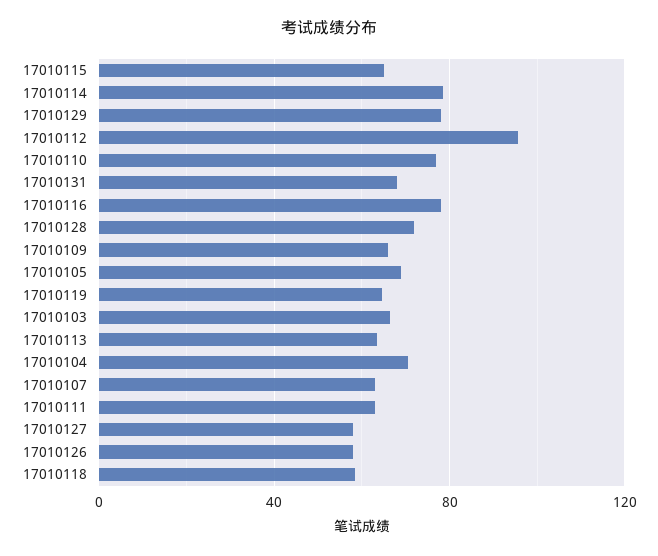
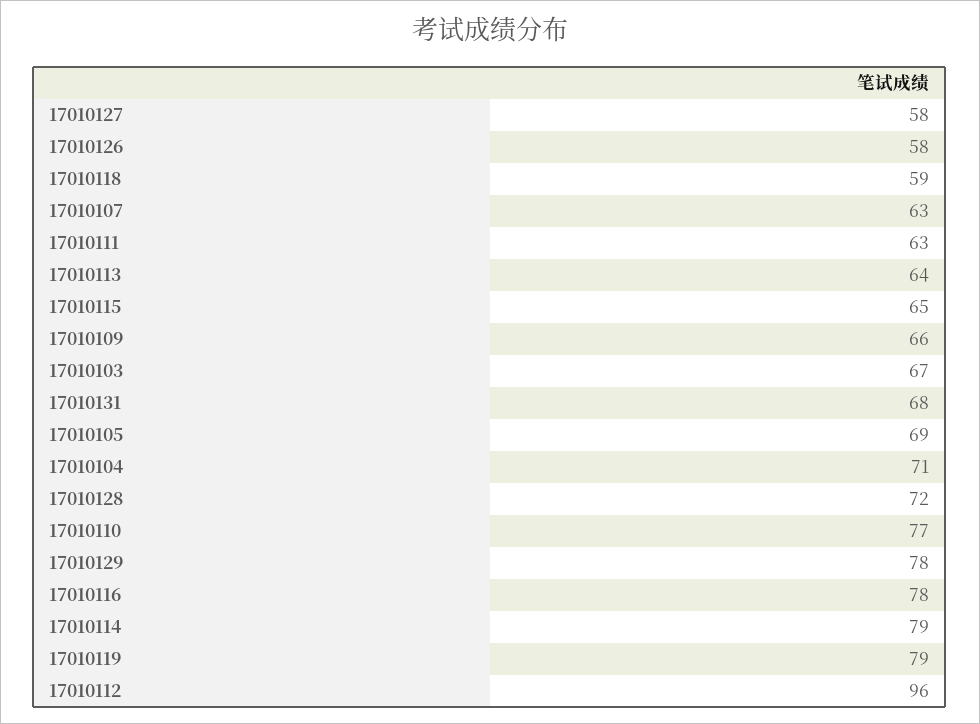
  {
    "17010115": 65,
    "17010114": 79,
    "17010129": 78,
    "17010112": 96,
    "17010110": 77,
    "17010131": 68,
    "17010116": 78,
    "17010128": 72,
    "17010109": 66,
    "17010105": 69,
-   "17010119": 65,
+   "17010119": 79,
    "17010103": 67,
    "17010113": 64,
    "17010104": 71,
    "17010107": 63,
    "17010111": 63,
    "17010127": 58,
    "17010126": 58,
    "17010118": 59
  }

